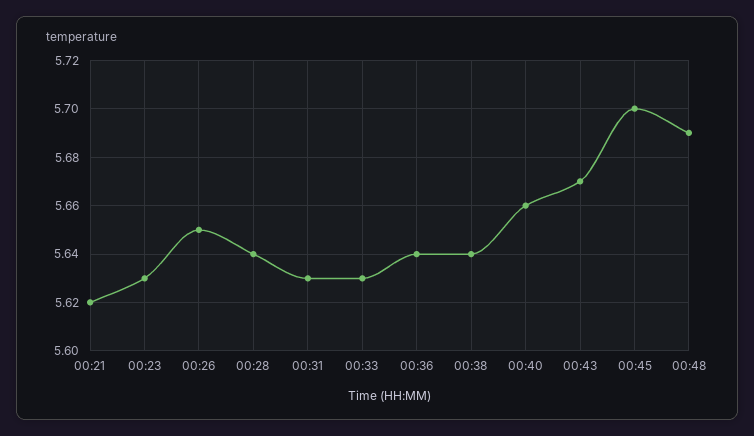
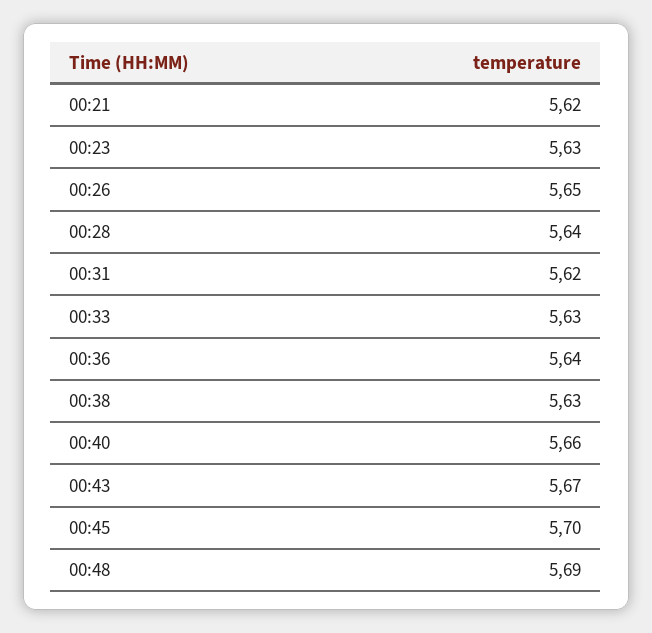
  {
    "00:21": 5.62,
    "00:23": 5.63,
    "00:26": 5.65,
    "00:28": 5.64,
-   "00:31": 5.63,
+   "00:31": 5.62,
    "00:33": 5.63,
    "00:36": 5.64,
-   "00:38": 5.64,
+   "00:38": 5.63,
    "00:40": 5.66,
    "00:43": 5.67,
    "00:45": 5.7,
    "00:48": 5.69
  }

